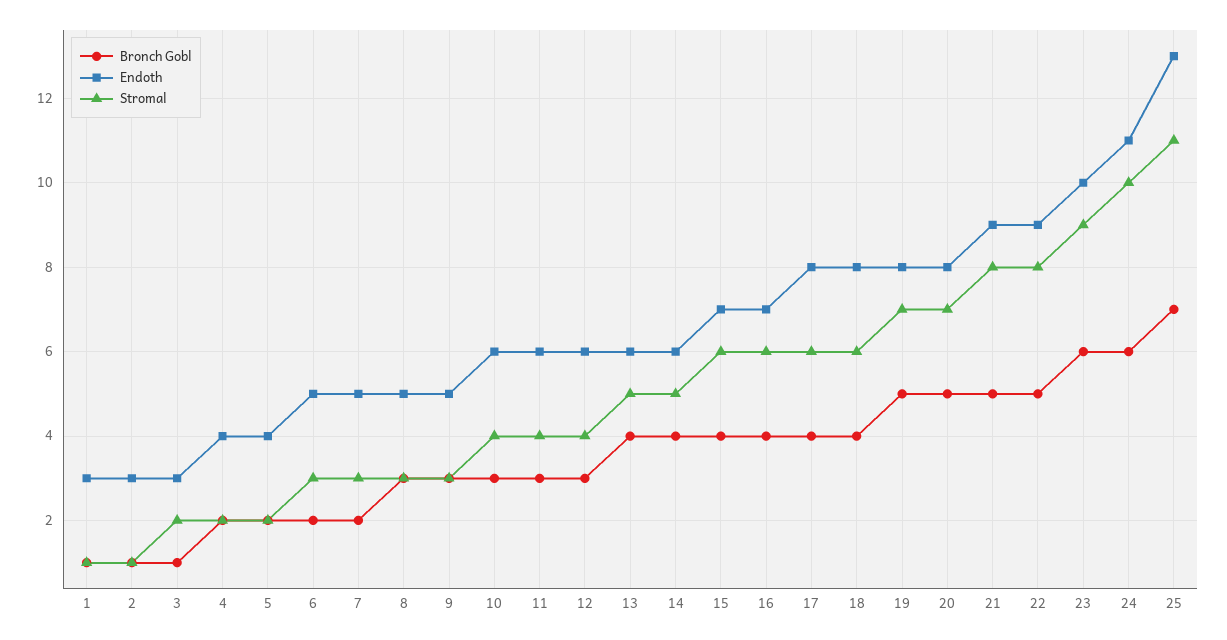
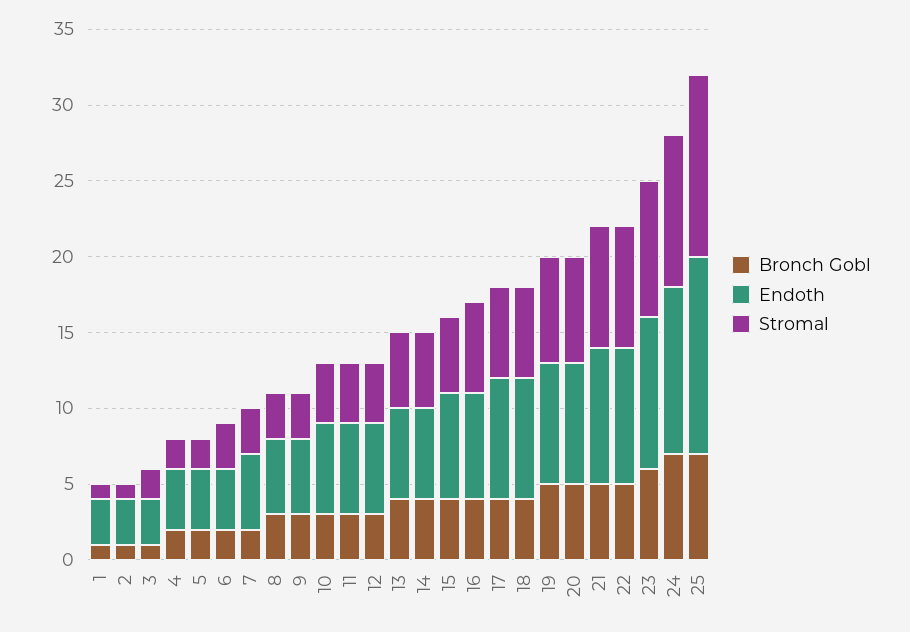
  {
    "Bronch Gobl": {
      "1": 1,
      "2": 1,
      "3": 1,
      "4": 2,
      "5": 2,
      "6": 2,
      "7": 2,
      "8": 3,
      "9": 3,
      "10": 3,
      "11": 3,
      "12": 3,
      "13": 4,
      "14": 4,
      "15": 4,
      "16": 4,
      "17": 4,
      "18": 4,
      "19": 5,
      "20": 5,
      "21": 5,
      "22": 5,
      "23": 6,
-     "24": 6,
+     "24": 7,
      "25": 7
    },
    "Endoth": {
      "1": 3,
      "2": 3,
      "3": 3,
      "4": 4,
      "5": 4,
-     "6": 5,
+     "6": 4,
      "7": 5,
      "8": 5,
      "9": 5,
      "10": 6,
      "11": 6,
      "12": 6,
      "13": 6,
      "14": 6,
      "15": 7,
      "16": 7,
      "17": 8,
      "18": 8,
      "19": 8,
      "20": 8,
      "21": 9,
      "22": 9,
      "23": 10,
      "24": 11,
      "25": 13
    },
    "Stromal": {
      "1": 1,
      "2": 1,
      "3": 2,
      "4": 2,
      "5": 2,
      "6": 3,
      "7": 3,
      "8": 3,
      "9": 3,
      "10": 4,
      "11": 4,
      "12": 4,
      "13": 5,
      "14": 5,
-     "15": 6,
+     "15": 5,
      "16": 6,
      "17": 6,
      "18": 6,
      "19": 7,
      "20": 7,
      "21": 8,
      "22": 8,
      "23": 9,
      "24": 10,
-     "25": 11
+     "25": 12
    }
  }

